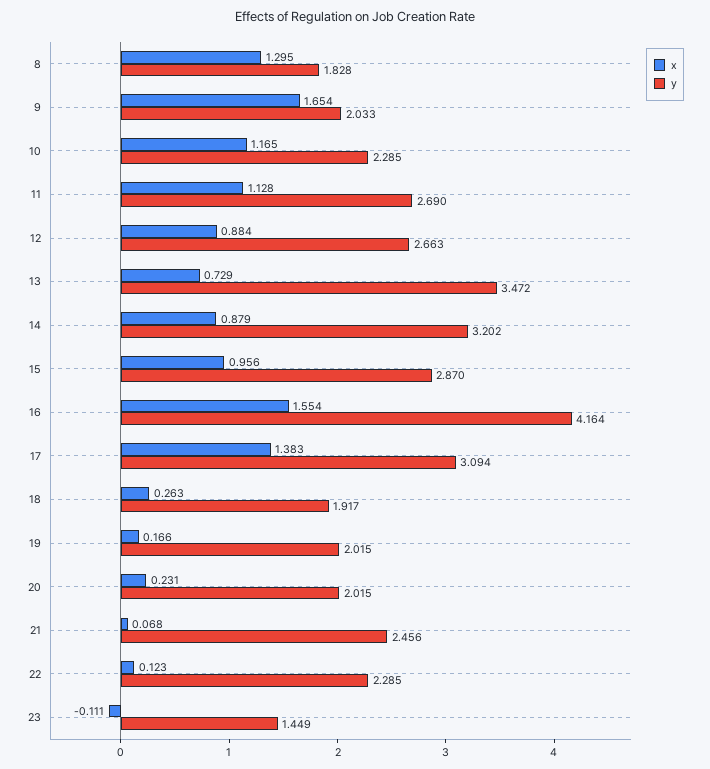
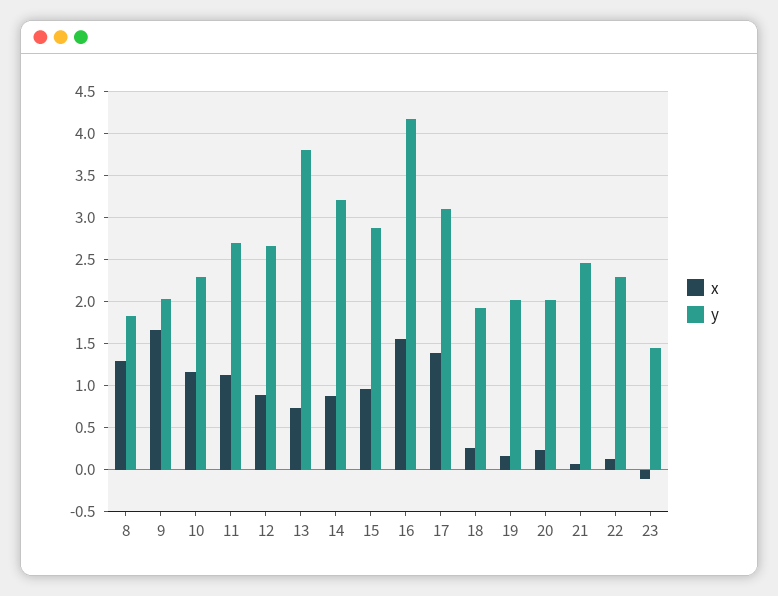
  {
    "x": {
      "8": 1.295,
      "9": 1.654,
      "10": 1.165,
      "11": 1.128,
      "12": 0.884,
      "13": 0.729,
      "14": 0.879,
      "15": 0.956,
      "16": 1.554,
      "17": 1.383,
      "18": 0.263,
      "19": 0.166,
      "20": 0.231,
      "21": 0.068,
      "22": 0.123,
      "23": -0.111
    },
    "y": {
      "8": 1.828,
      "9": 2.033,
      "10": 2.285,
      "11": 2.69,
      "12": 2.663,
-     "13": 3.472,
+     "13": 3.8,
      "14": 3.202,
      "15": 2.87,
      "16": 4.164,
      "17": 3.094,
      "18": 1.917,
      "19": 2.015,
      "20": 2.015,
      "21": 2.456,
      "22": 2.285,
      "23": 1.449
    }
  }

